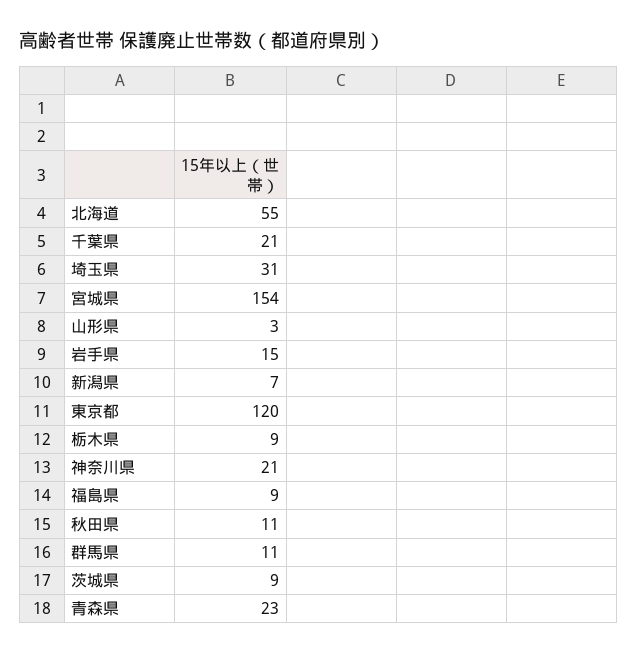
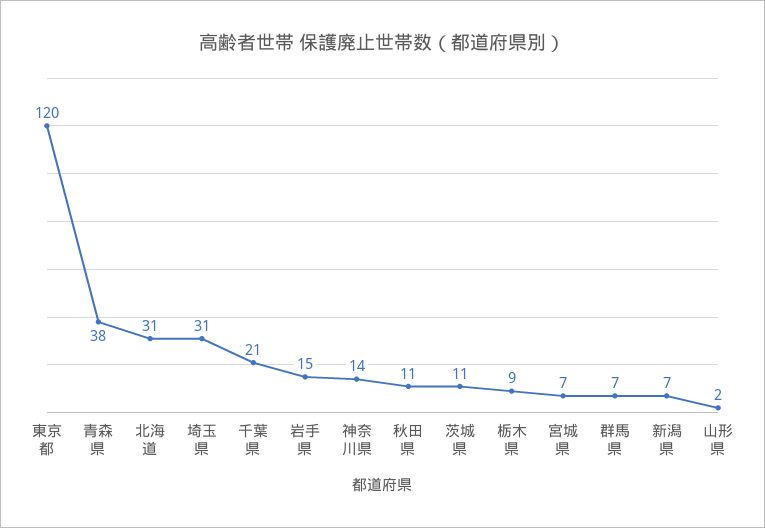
  {
-   "北海道": 55,
+   "北海道": 31,
    "千葉県": 21,
    "埼玉県": 31,
-   "宮城県": 154,
+   "宮城県": 7,
-   "山形県": 3,
+   "山形県": 2,
    "岩手県": 15,
    "新潟県": 7,
    "東京都": 120,
    "栃木県": 9,
-   "神奈川県": 21,
+   "神奈川県": 14,
-   "福島県": 9,
    "秋田県": 11,
-   "群馬県": 11,
+   "群馬県": 7,
-   "茨城県": 9,
+   "茨城県": 11,
-   "青森県": 23
+   "青森県": 38
  }

